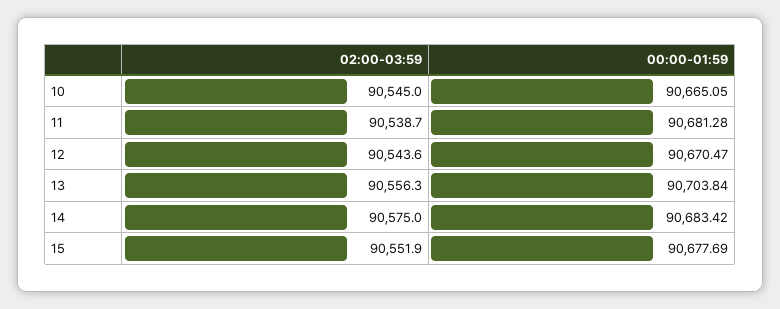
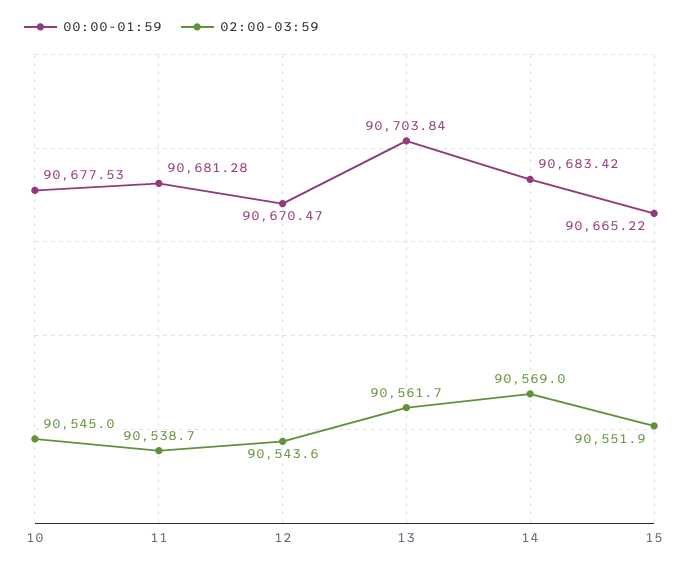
  {
    "02:00-03:59": {
      "10": 90545,
      "11": 90538.7,
      "12": 90543.6,
-     "13": 90556.3,
+     "13": 90561.7,
-     "14": 90575,
+     "14": 90569,
      "15": 90551.9
    },
    "00:00-01:59": {
-     "10": 90665.05,
+     "10": 90677.53,
      "11": 90681.28,
      "12": 90670.47,
      "13": 90703.84,
      "14": 90683.42,
-     "15": 90677.69
+     "15": 90665.22
    }
  }

